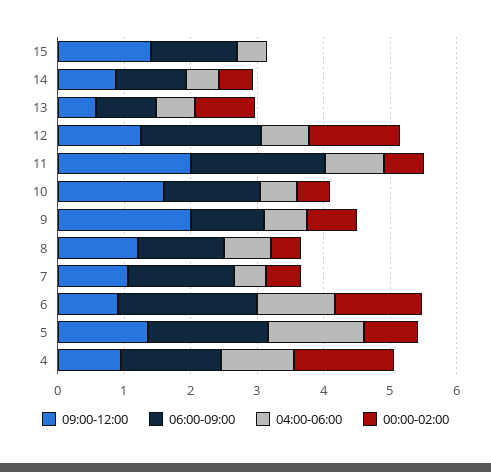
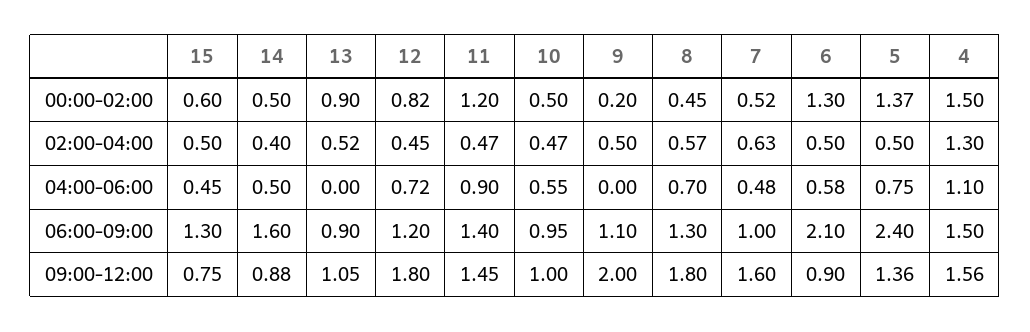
  {
    "09:00-12:00": {
-     "15": 1.4,
+     "15": 0.75,
      "14": 0.88,
-     "13": 0.6,
+     "13": 1.05,
-     "12": 1.2,
+     "12": 1.8,
-     "11": 2,
+     "11": 1.45,
-     "10": 1.6,
+     "10": 1,
      "9": 2,
-     "8": 1.2,
+     "8": 1.8,
-     "7": 1,
+     "7": 1.6,
      "6": 0.9,
      "5": 1.36,
-     "4": 1
+     "4": 1.56
    },
    "06:00-09:00": {
      "15": 1.3,
-     "14": 1,
+     "14": 1.6,
      "13": 0.9,
-     "12": 1.8,
+     "12": 1.2,
-     "11": 2,
+     "11": 1.4,
-     "10": 1.4,
+     "10": 0.95,
      "9": 1.1,
      "8": 1.3,
-     "7": 1.6,
+     "7": 1,
      "6": 2.1,
-     "5": 1.8,
+     "5": 2.4,
      "4": 1.5
    },
    "04:00-06:00": {
      "15": 0.45,
      "14": 0.5,
-     "13": 0.6,
+     "13": 0,
      "12": 0.72,
      "11": 0.9,
      "10": 0.55,
-     "9": 0.6,
+     "9": 0,
      "8": 0.7,
      "7": 0.48,
-     "6": 1.2,
+     "6": 0.58,
-     "5": 1.4,
+     "5": 0.75,
      "4": 1.1
    },
    "00:00-02:00": {
-     "15": 0,
+     "15": 0.6,
      "14": 0.5,
      "13": 0.9,
-     "12": 1.4,
+     "12": 0.82,
-     "11": 0.6,
+     "11": 1.2,
      "10": 0.5,
-     "9": 0.8,
+     "9": 0.2,
      "8": 0.45,
      "7": 0.52,
      "6": 1.3,
-     "5": 0.8,
+     "5": 1.37,
      "4": 1.5
-   }
+   },
+   "02:00-04:00": {
+     "15": 0.5,
+     "14": 0.4,
+     "13": 0.52,
+     "12": 0.45,
+     "11": 0.47,
+     "10": 0.47,
+     "9": 0.5,
+     "8": 0.57,
+     "7": 0.63,
+     "6": 0.5,
+     "5": 0.5,
+     "4": 1.3
+   }
  }

